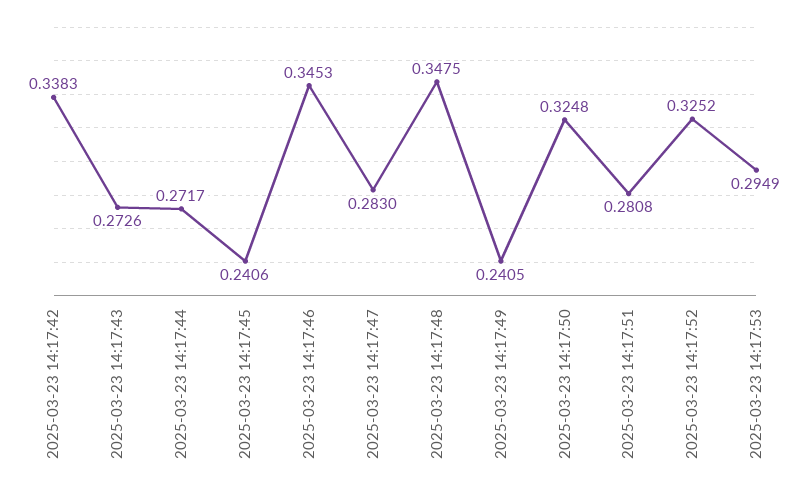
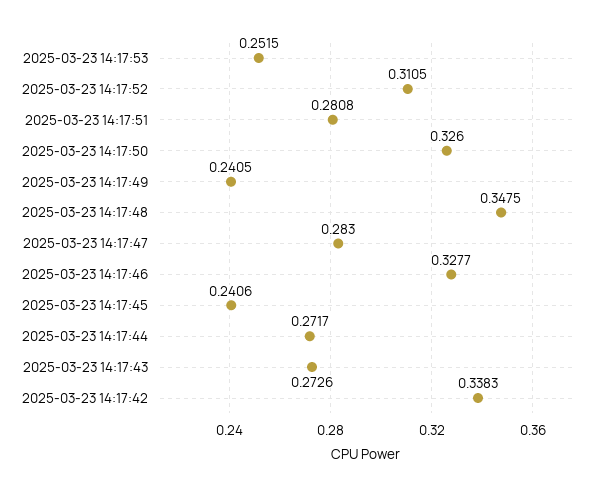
  {
    "2025-03-23 14:17:42": 0.3383,
    "2025-03-23 14:17:43": 0.2726,
    "2025-03-23 14:17:44": 0.2717,
    "2025-03-23 14:17:45": 0.2406,
-   "2025-03-23 14:17:46": 0.3453,
+   "2025-03-23 14:17:46": 0.3277,
    "2025-03-23 14:17:47": 0.283,
    "2025-03-23 14:17:48": 0.3475,
    "2025-03-23 14:17:49": 0.2405,
-   "2025-03-23 14:17:50": 0.3248,
+   "2025-03-23 14:17:50": 0.326,
    "2025-03-23 14:17:51": 0.2808,
-   "2025-03-23 14:17:52": 0.3252,
+   "2025-03-23 14:17:52": 0.3105,
-   "2025-03-23 14:17:53": 0.2949
+   "2025-03-23 14:17:53": 0.2515
  }

